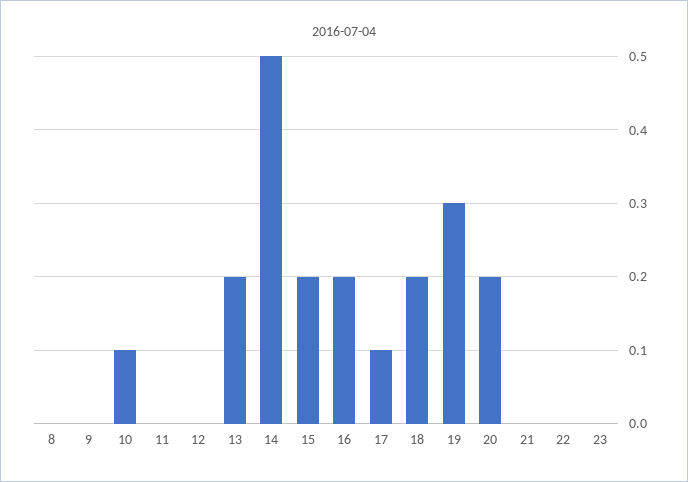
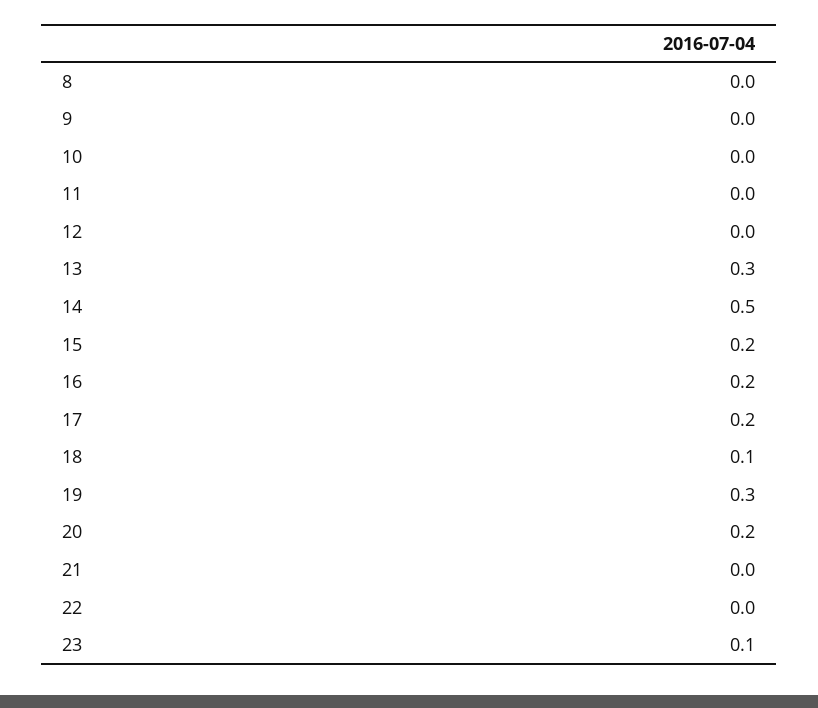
  {
    "8": 0,
    "9": 0,
-   "10": 0.1,
+   "10": 0,
    "11": 0,
    "12": 0,
-   "13": 0.2,
+   "13": 0.3,
    "14": 0.5,
    "15": 0.2,
    "16": 0.2,
-   "17": 0.1,
+   "17": 0.2,
-   "18": 0.2,
+   "18": 0.1,
    "19": 0.3,
    "20": 0.2,
    "21": 0,
    "22": 0,
-   "23": 0
+   "23": 0.1
  }

